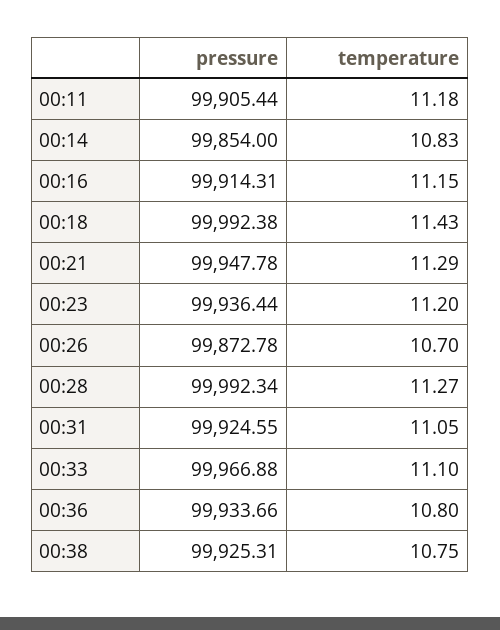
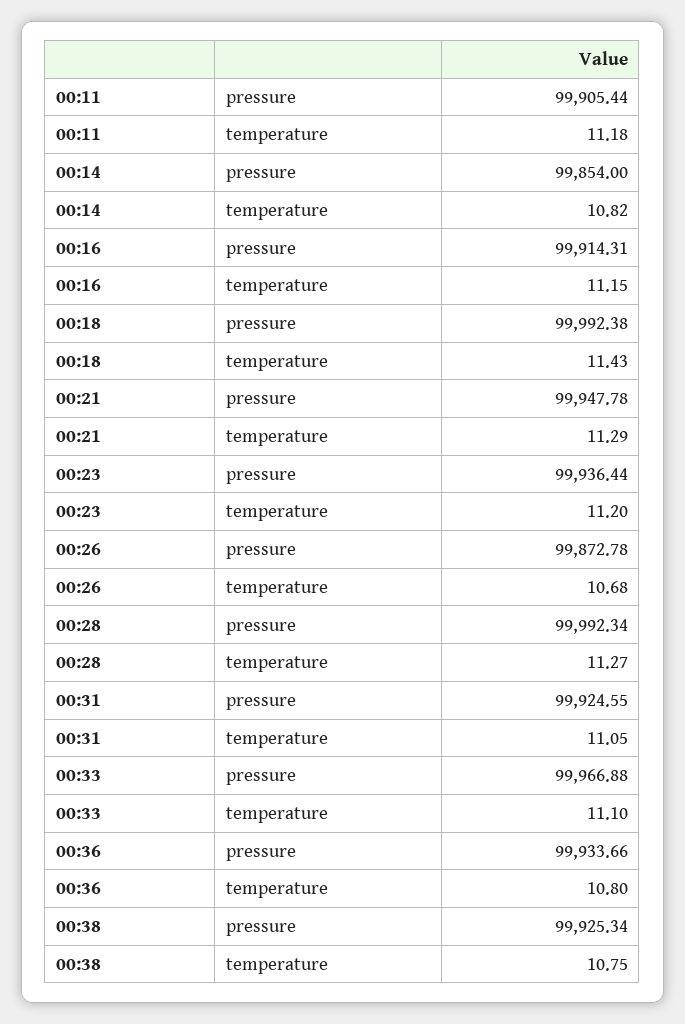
  {
    "pressure": {
      "00:11": 99905.44,
      "00:14": 99854,
      "00:16": 99914.31,
      "00:18": 99992.38,
      "00:21": 99947.78,
      "00:23": 99936.44,
      "00:26": 99872.78,
      "00:28": 99992.34,
      "00:31": 99924.55,
      "00:33": 99966.88,
      "00:36": 99933.66,
-     "00:38": 99925.31
+     "00:38": 99925.34
    },
    "temperature": {
      "00:11": 11.18,
-     "00:14": 10.83,
+     "00:14": 10.82,
      "00:16": 11.15,
      "00:18": 11.43,
      "00:21": 11.29,
      "00:23": 11.2,
-     "00:26": 10.7,
+     "00:26": 10.68,
      "00:28": 11.27,
      "00:31": 11.05,
      "00:33": 11.1,
      "00:36": 10.8,
      "00:38": 10.75
    }
  }

